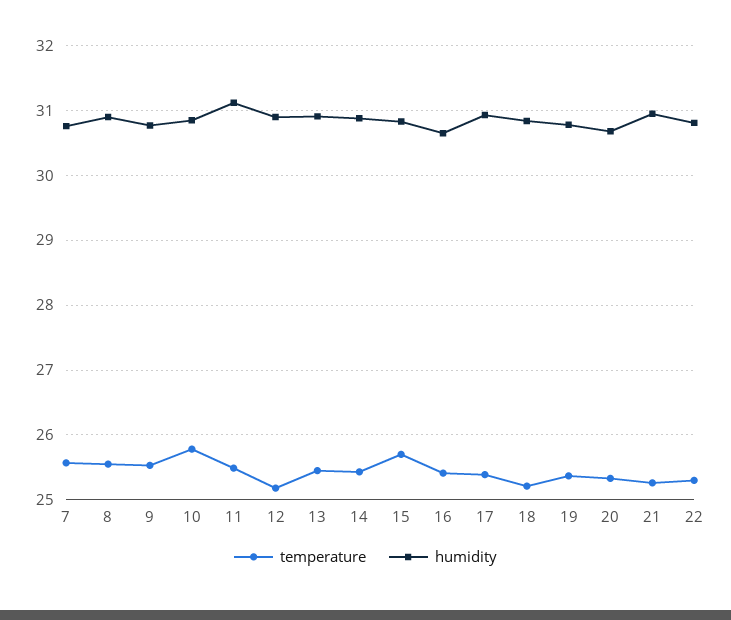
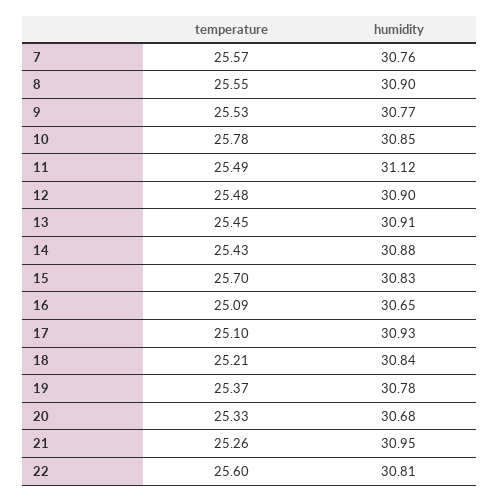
  {
    "temperature": {
      "7": 25.57,
      "8": 25.55,
      "9": 25.53,
      "10": 25.78,
      "11": 25.49,
-     "12": 25.2,
+     "12": 25.48,
      "13": 25.45,
      "14": 25.43,
      "15": 25.7,
-     "16": 25.4,
+     "16": 25.09,
-     "17": 25.4,
+     "17": 25.1,
      "18": 25.21,
      "19": 25.37,
      "20": 25.33,
      "21": 25.26,
-     "22": 25.3
+     "22": 25.6
    },
    "humidity": {
      "7": 30.76,
      "8": 30.9,
      "9": 30.77,
      "10": 30.85,
      "11": 31.12,
      "12": 30.9,
      "13": 30.91,
      "14": 30.88,
      "15": 30.83,
      "16": 30.65,
      "17": 30.93,
      "18": 30.84,
      "19": 30.78,
      "20": 30.68,
      "21": 30.95,
      "22": 30.81
    }
  }

